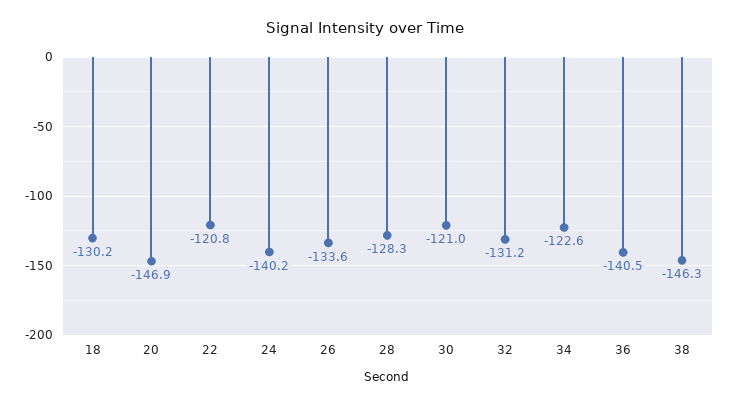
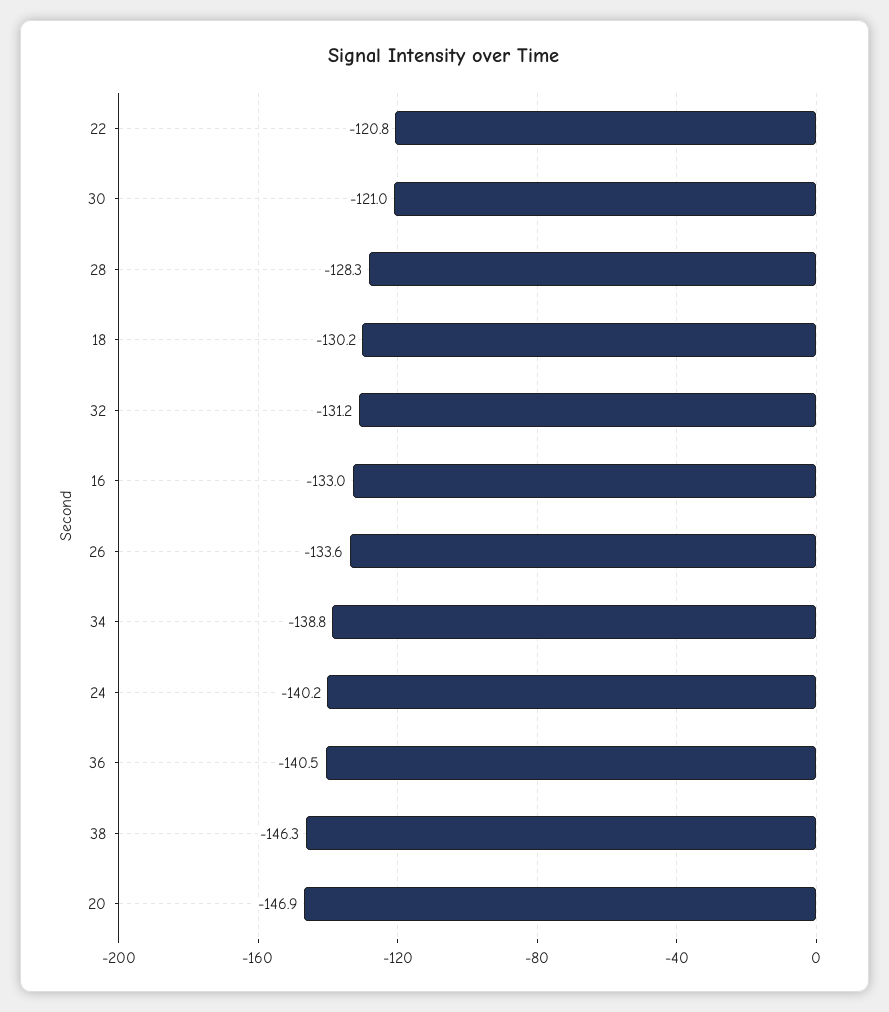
  {
    "18": -130.2,
    "20": -146.9,
    "22": -120.8,
    "24": -140.2,
    "26": -133.6,
    "28": -128.3,
    "30": -121,
    "32": -131.2,
-   "34": -122.6,
+   "34": -138.8,
    "36": -140.5,
-   "38": -146.3
+   "38": -146.3,
+   "16": -133
  }

